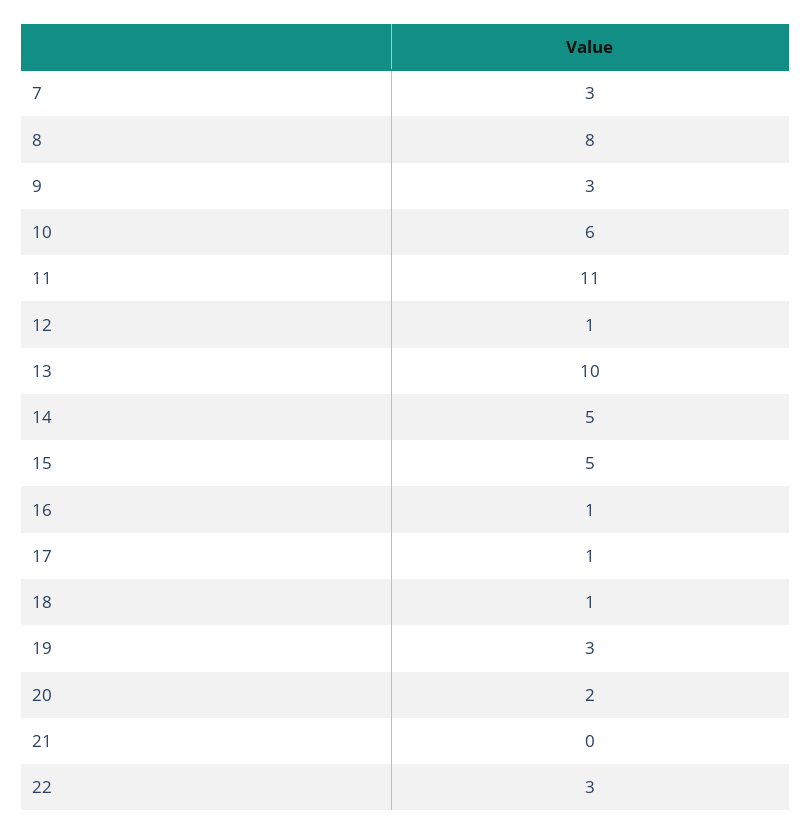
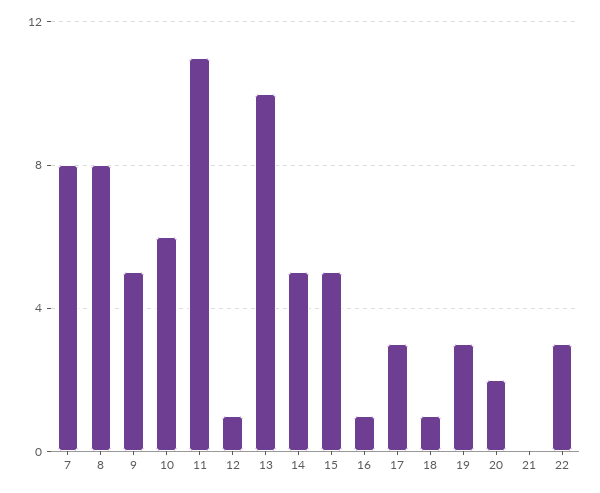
  {
-   "7": 3,
+   "7": 8,
    "8": 8,
-   "9": 3,
+   "9": 5,
    "10": 6,
    "11": 11,
    "12": 1,
    "13": 10,
    "14": 5,
    "15": 5,
    "16": 1,
-   "17": 1,
+   "17": 3,
    "18": 1,
    "19": 3,
    "20": 2,
    "21": 0,
    "22": 3
  }

